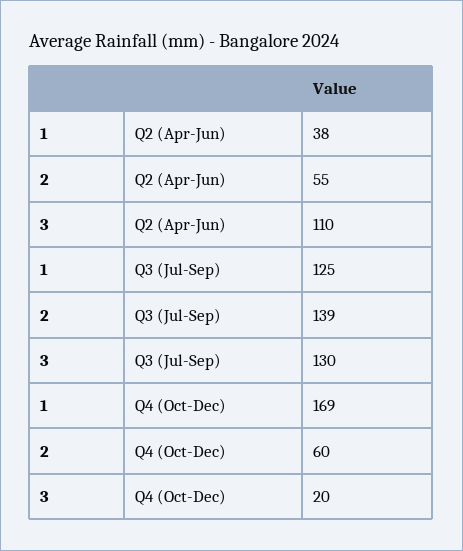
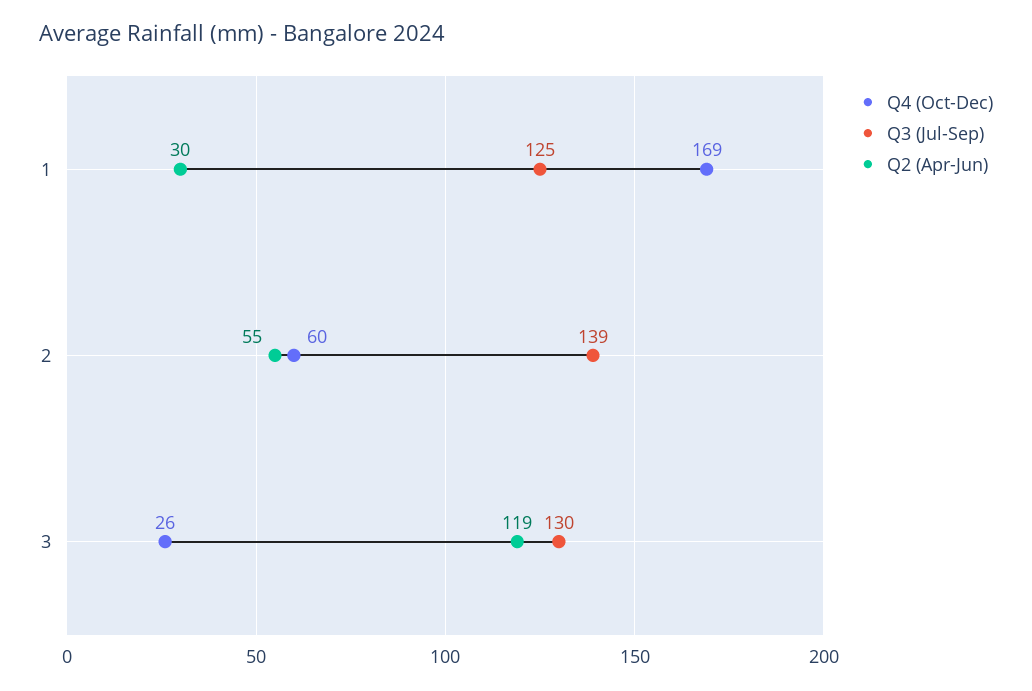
  {
    "Q2 (Apr-Jun)": {
-     "1": 38,
+     "1": 30,
      "2": 55,
-     "3": 110
+     "3": 119
    },
    "Q3 (Jul-Sep)": {
      "1": 125,
      "2": 139,
      "3": 130
    },
    "Q4 (Oct-Dec)": {
      "1": 169,
      "2": 60,
-     "3": 20
+     "3": 26
    }
  }

